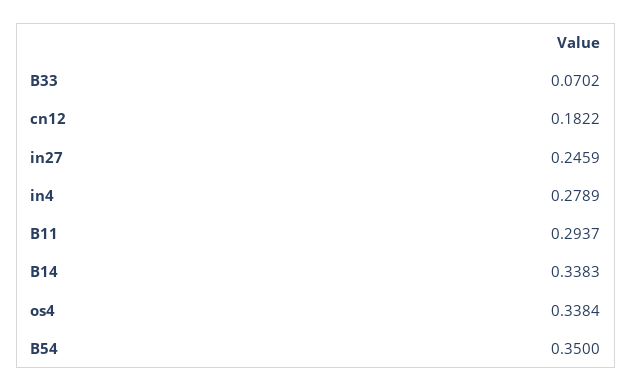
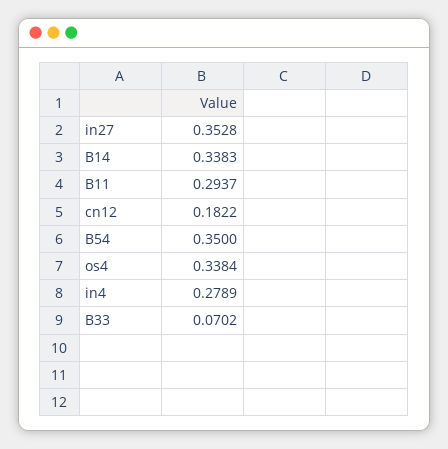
  {
    "B33": 0.0702,
    "cn12": 0.1822,
-   "in27": 0.2459,
+   "in27": 0.3528,
    "in4": 0.2789,
    "B11": 0.2937,
    "B14": 0.3383,
    "os4": 0.3384,
    "B54": 0.35
  }

